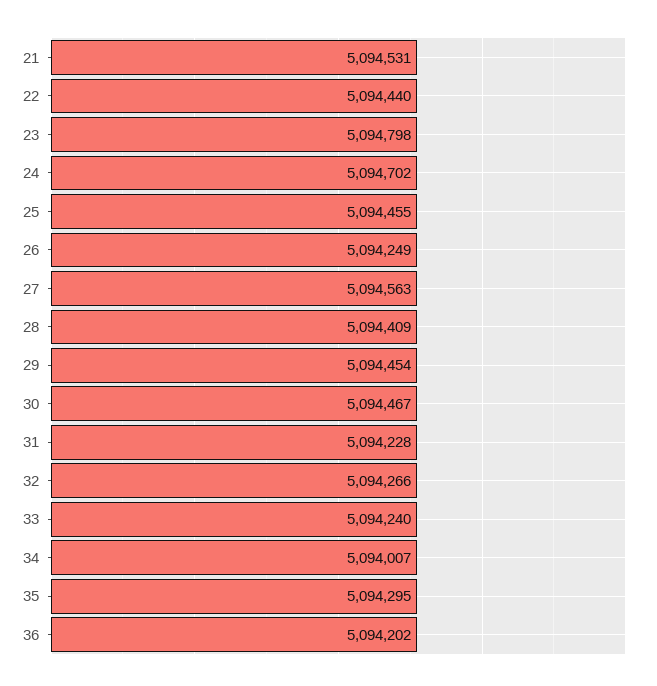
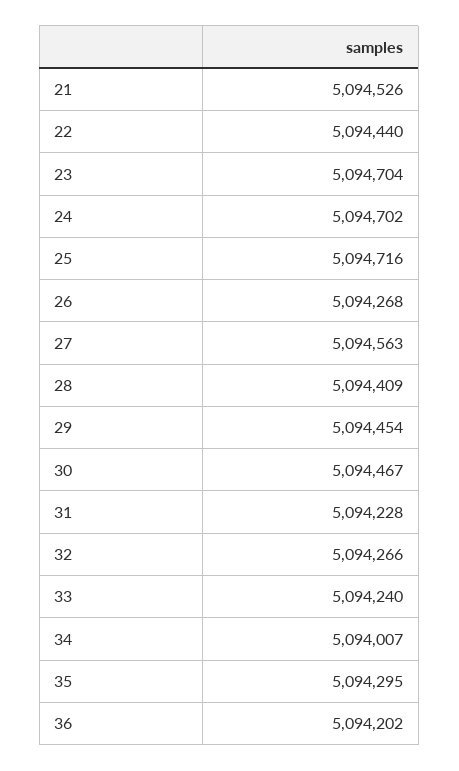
  {
-   "21": 5094531,
+   "21": 5094526,
    "22": 5094440,
-   "23": 5094798,
+   "23": 5094704,
    "24": 5094702,
-   "25": 5094455,
+   "25": 5094716,
-   "26": 5094249,
+   "26": 5094268,
    "27": 5094563,
    "28": 5094409,
    "29": 5094454,
    "30": 5094467,
    "31": 5094228,
    "32": 5094266,
    "33": 5094240,
    "34": 5094007,
    "35": 5094295,
    "36": 5094202
  }

